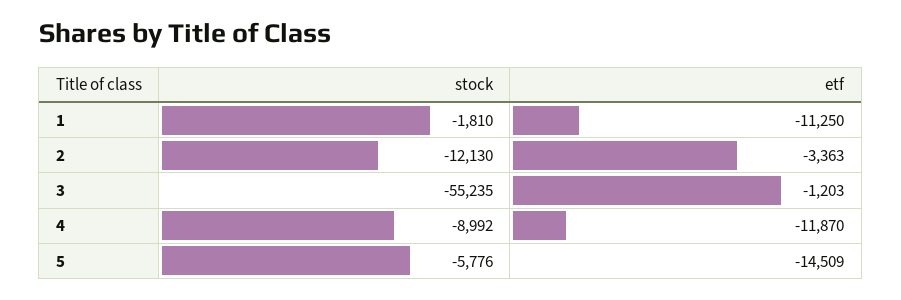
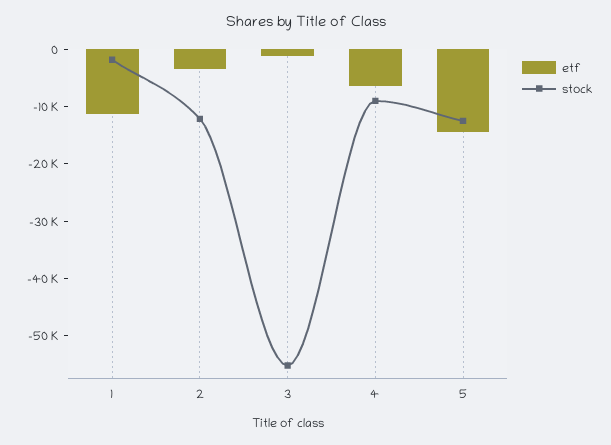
  {
    "stock": {
      "1": -1810,
      "2": -12130,
      "3": -55235,
      "4": -8992,
-     "5": -5776
+     "5": -12000
    },
    "etf": {
      "1": -11250,
      "2": -3363,
      "3": -1203,
-     "4": -11870,
+     "4": -6000,
      "5": -14509
    }
  }

